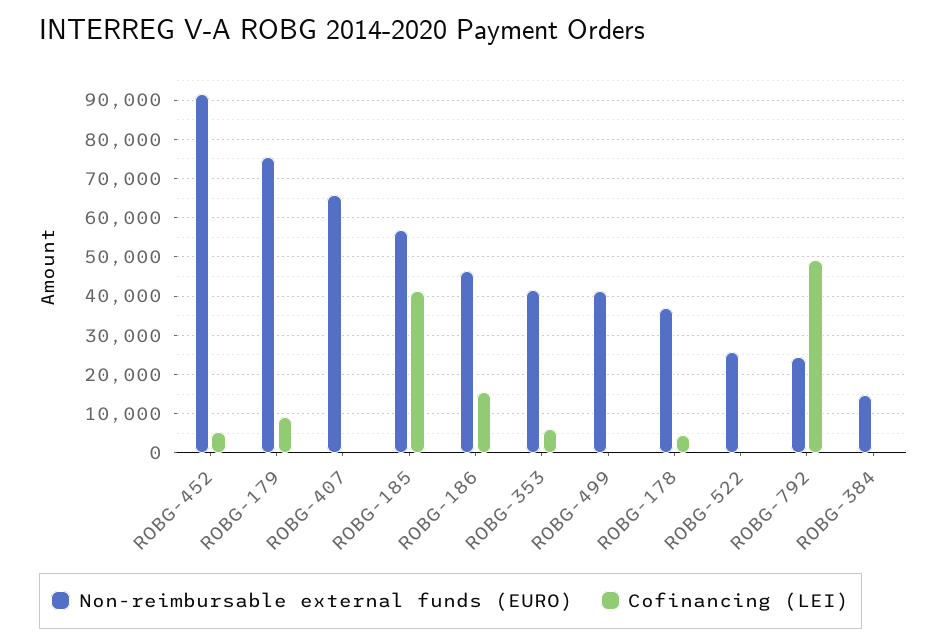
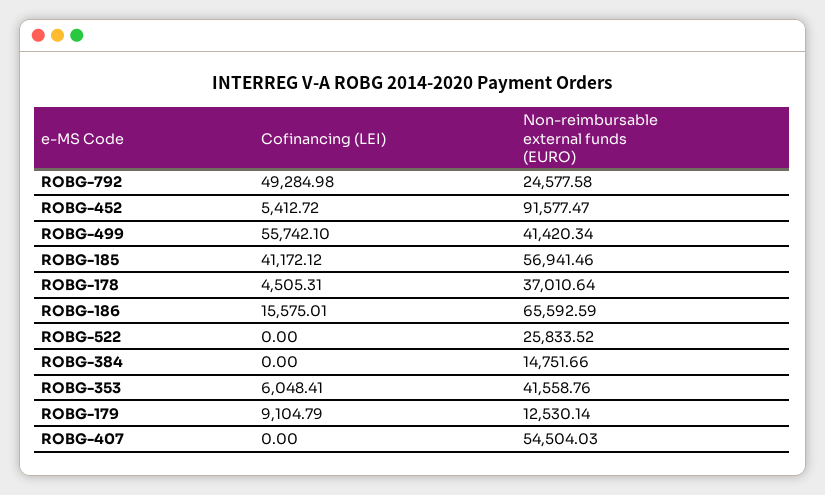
  {
    "Non-reimbursable external funds (EURO)": {
      "ROBG-452": 91577.47,
-     "ROBG-179": 76000,
+     "ROBG-179": 12530.14,
-     "ROBG-407": 66000,
+     "ROBG-407": 54504.03,
      "ROBG-185": 56941.46,
-     "ROBG-186": 46000,
+     "ROBG-186": 65592.59,
      "ROBG-353": 41558.76,
      "ROBG-499": 41420.34,
      "ROBG-178": 37010.64,
      "ROBG-522": 25833.52,
      "ROBG-792": 24577.58,
      "ROBG-384": 14751.66
    },
    "Cofinancing (LEI)": {
      "ROBG-452": 5412.72,
      "ROBG-179": 9104.79,
      "ROBG-407": 0,
      "ROBG-185": 41172.12,
      "ROBG-186": 15575.01,
      "ROBG-353": 6048.41,
-     "ROBG-499": 0,
+     "ROBG-499": 55742.1,
      "ROBG-178": 4505.31,
      "ROBG-522": 0,
      "ROBG-792": 49284.98,
      "ROBG-384": 0
    }
  }

